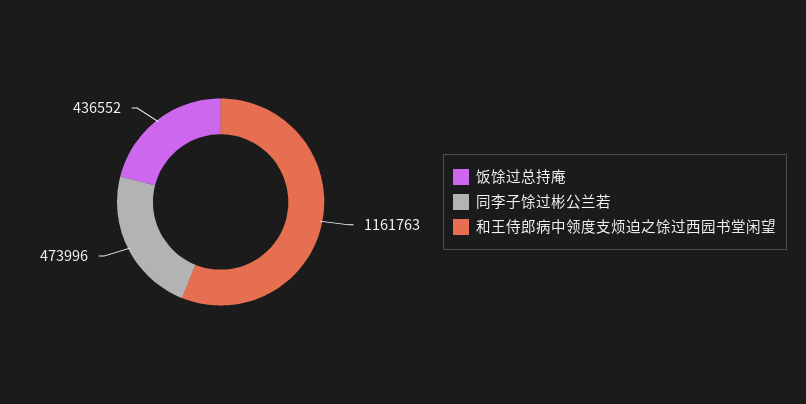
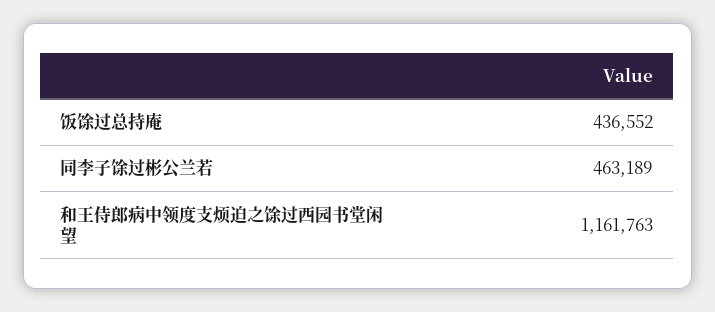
  {
    "饭馀过总持庵": 436552,
-   "同李子馀过彬公兰若": 473996,
+   "同李子馀过彬公兰若": 463189,
    "和王侍郎病中领度支烦迫之馀过西园书堂闲望": 1161763
  }

